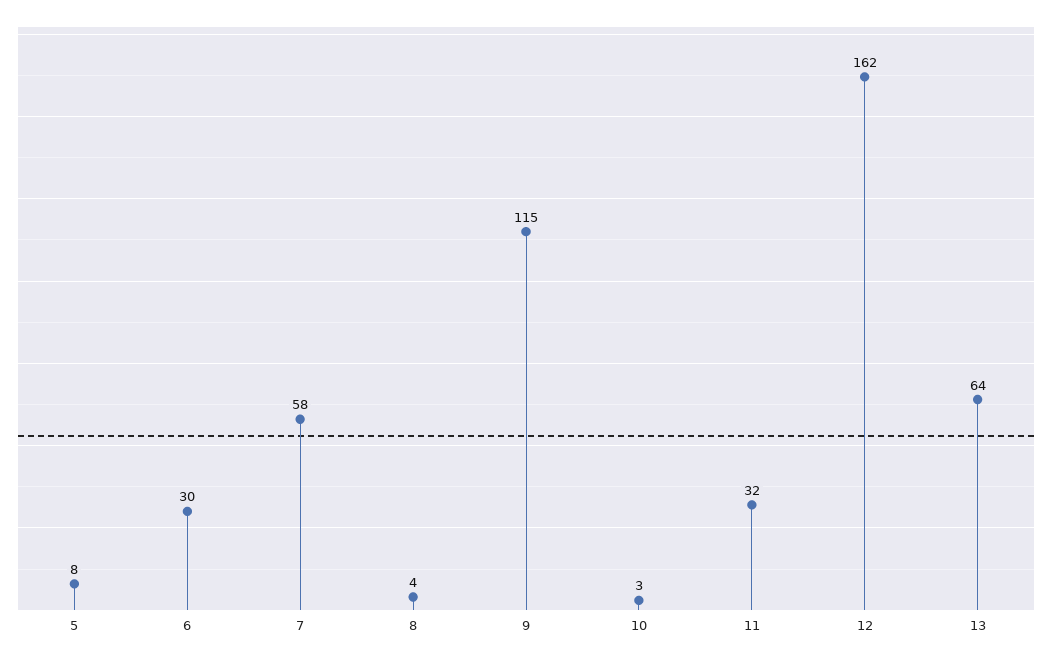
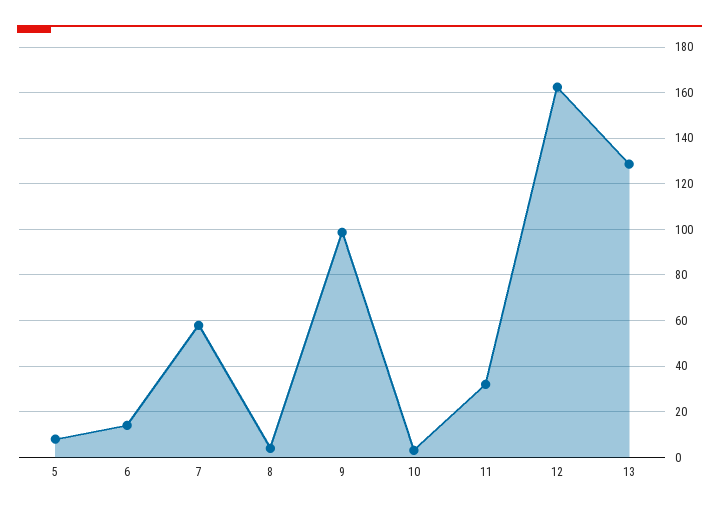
  {
    "5": 8,
-   "6": 30,
+   "6": 15,
    "7": 58,
    "8": 4,
-   "9": 115,
+   "9": 100,
    "10": 3,
    "11": 32,
    "12": 162,
-   "13": 64
+   "13": 130
  }

